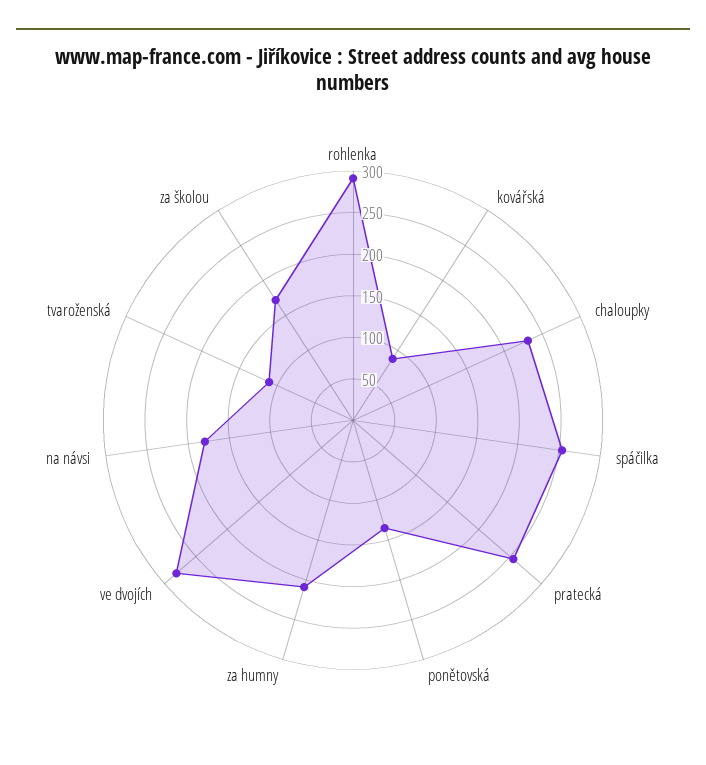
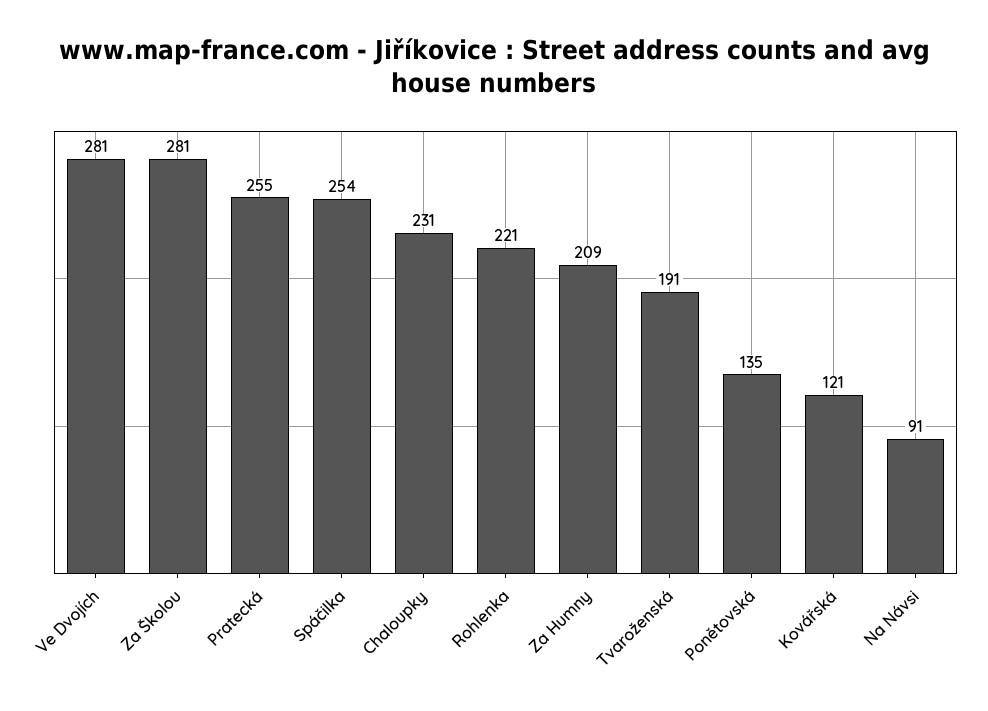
  {
-   "rohlenka": 290,
+   "rohlenka": 221,
-   "kovářská": 90,
+   "kovářská": 121,
    "chaloupky": 231,
    "spáčilka": 254,
    "pratecká": 255,
    "ponětovská": 135,
    "za humny": 209,
    "ve dvojích": 281,
-   "na návsi": 180,
+   "na návsi": 91,
-   "tvaroženská": 110,
+   "tvaroženská": 191,
-   "za školou": 170
+   "za školou": 281
  }

